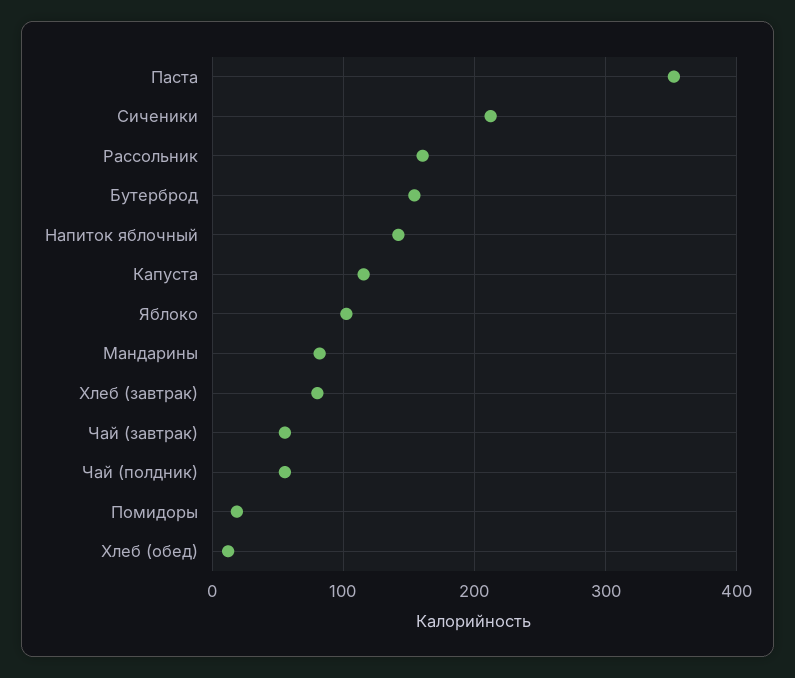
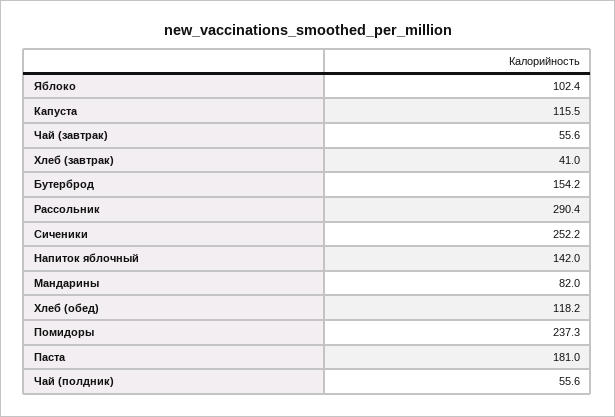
  {
-   "Паста": 350,
+   "Паста": 181,
-   "Сиченики": 210,
+   "Сиченики": 252.2,
-   "Рассольник": 160,
+   "Рассольник": 290.4,
    "Бутерброд": 154.2,
    "Напиток яблочный": 142,
    "Капуста": 115.5,
    "Яблоко": 102.4,
    "Мандарины": 82,
-   "Хлеб (завтрак)": 80,
+   "Хлеб (завтрак)": 41,
    "Чай (завтрак)": 55.6,
    "Чай (полдник)": 55.6,
-   "Помидоры": 20,
+   "Помидоры": 237.3,
-   "Хлеб (обед)": 10
+   "Хлеб (обед)": 118.2
  }

